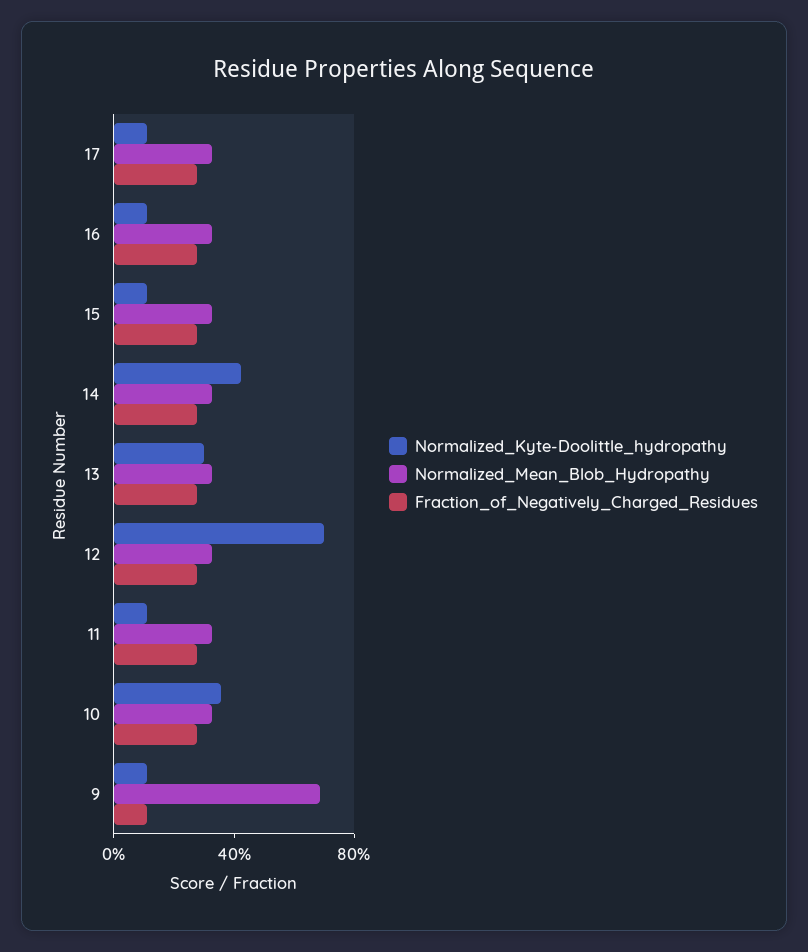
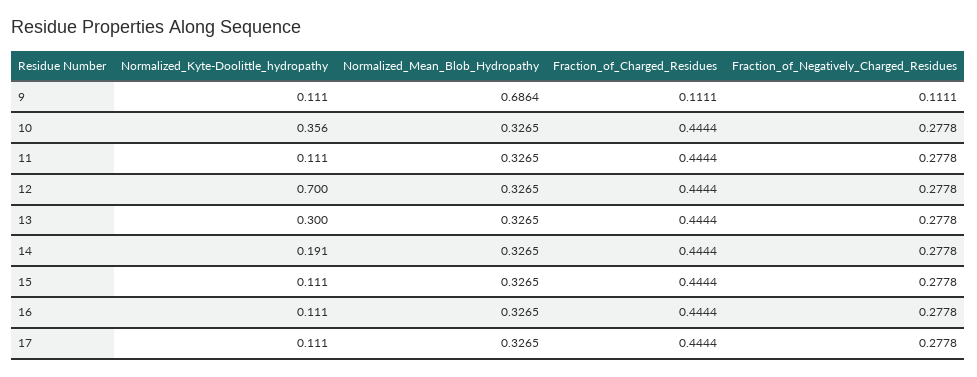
  {
    "Normalized_Kyte-Doolittle_hydropathy": {
      "17": 0.111,
      "16": 0.111,
      "15": 0.111,
-     "14": 0.4,
+     "14": 0.191,
      "13": 0.3,
      "12": 0.7,
      "11": 0.111,
      "10": 0.356,
      "9": 0.111
    },
    "Normalized_Mean_Blob_Hydropathy": {
      "17": 0.3265,
      "16": 0.3265,
      "15": 0.3265,
      "14": 0.3265,
      "13": 0.3265,
      "12": 0.3265,
      "11": 0.3265,
      "10": 0.3265,
      "9": 0.6864
    },
    "Fraction_of_Negatively_Charged_Residues": {
      "17": 0.2778,
      "16": 0.2778,
      "15": 0.2778,
      "14": 0.2778,
      "13": 0.2778,
      "12": 0.2778,
      "11": 0.2778,
      "10": 0.2778,
      "9": 0.1111
-   }
+   },
+   "Fraction_of_Charged_Residues": {
+     "9": 0.1111,
+     "10": 0.4444,
+     "11": 0.4444,
+     "12": 0.4444,
+     "13": 0.4444,
+     "14": 0.4444,
+     "15": 0.4444,
+     "16": 0.4444,
+     "17": 0.4444
+   }
  }

